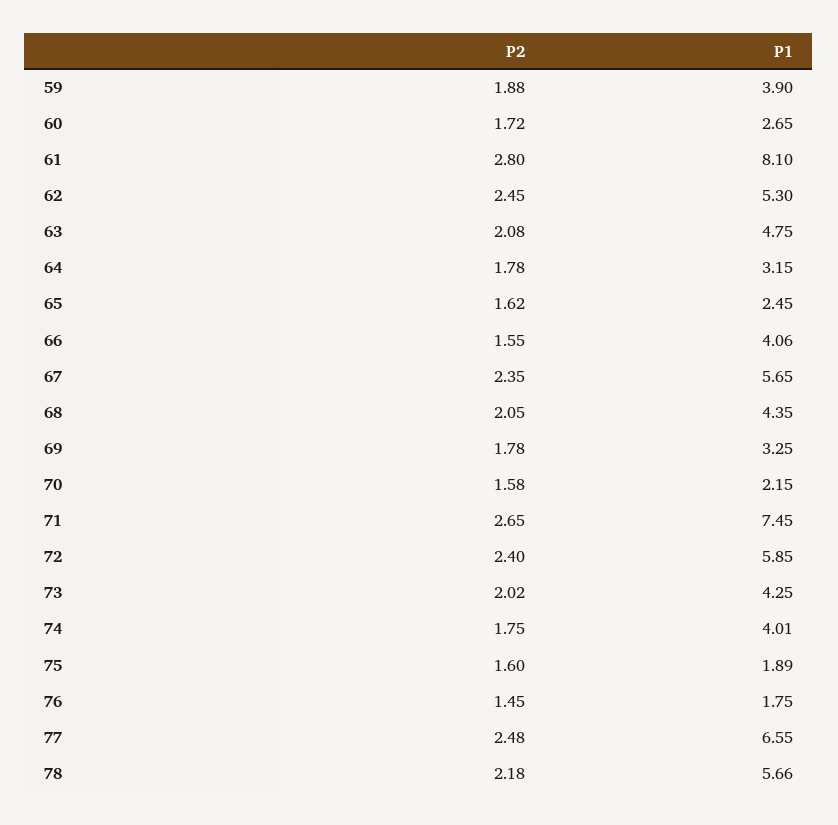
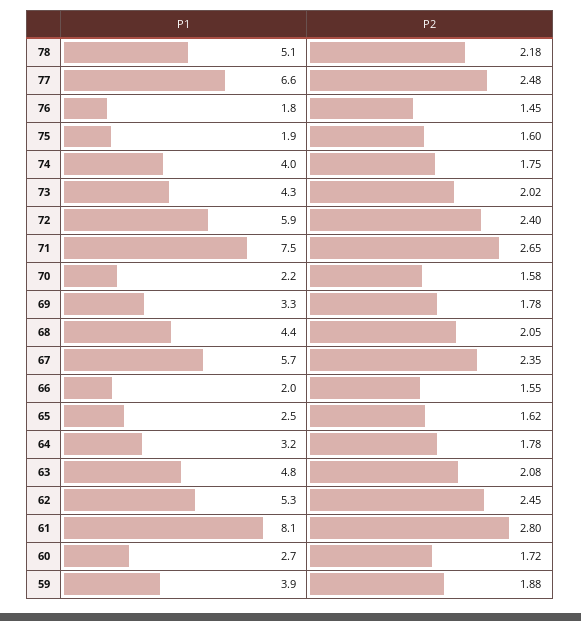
  {
    "P2": {
      "59": 1.88,
      "60": 1.72,
      "61": 2.8,
      "62": 2.45,
      "63": 2.08,
      "64": 1.78,
      "65": 1.62,
      "66": 1.55,
      "67": 2.35,
      "68": 2.05,
      "69": 1.78,
      "70": 1.58,
      "71": 2.65,
      "72": 2.4,
      "73": 2.02,
      "74": 1.75,
      "75": 1.6,
      "76": 1.45,
      "77": 2.48,
      "78": 2.18
    },
    "P1": {
      "59": 3.9,
      "60": 2.65,
      "61": 8.1,
      "62": 5.3,
      "63": 4.75,
      "64": 3.15,
      "65": 2.45,
-     "66": 4.06,
+     "66": 2,
      "67": 5.65,
      "68": 4.35,
      "69": 3.25,
      "70": 2.15,
      "71": 7.45,
      "72": 5.85,
      "73": 4.25,
      "74": 4.01,
      "75": 1.89,
      "76": 1.75,
      "77": 6.55,
-     "78": 5.66
+     "78": 5.1
    }
  }

